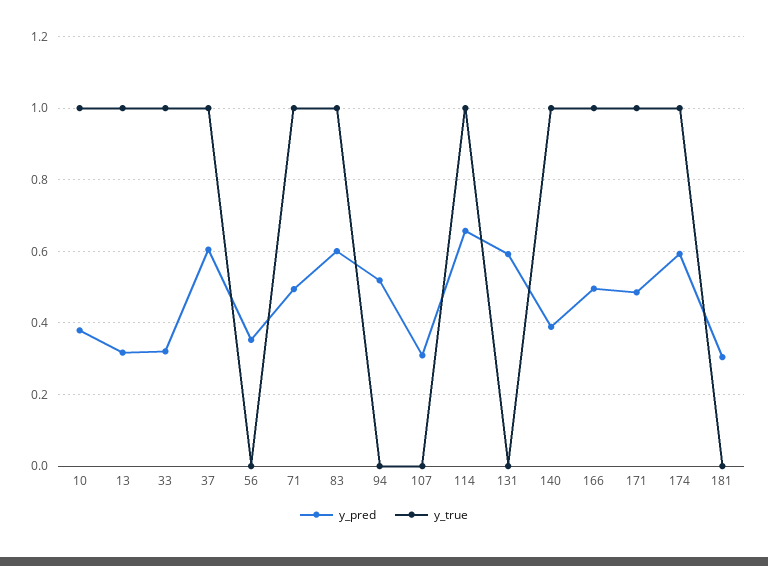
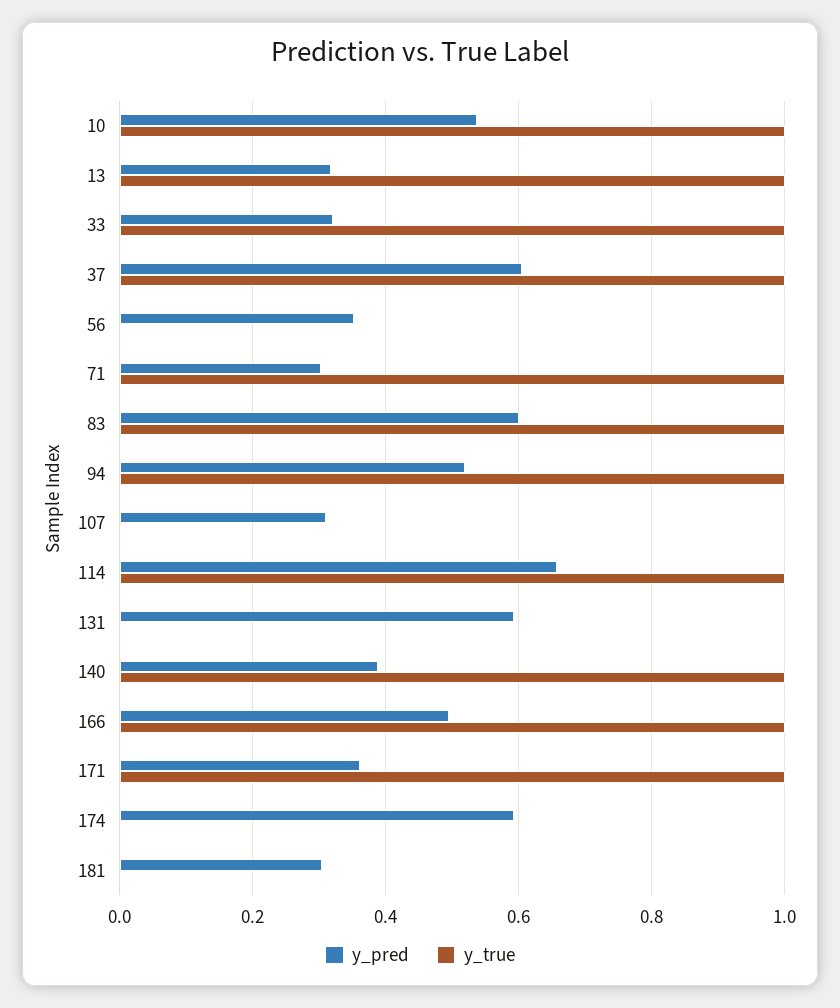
  {
    "y_pred": {
-     "10": 0.38,
+     "10": 0.54,
      "13": 0.32,
      "33": 0.32,
      "37": 0.6,
      "56": 0.36,
-     "71": 0.5,
+     "71": 0.3,
      "83": 0.6,
      "94": 0.52,
      "107": 0.3,
      "114": 0.66,
      "131": 0.6,
      "140": 0.38,
      "166": 0.5,
-     "171": 0.48,
+     "171": 0.36,
      "174": 0.6,
      "181": 0.3
    },
    "y_true": {
      "10": 1,
      "13": 1,
      "33": 1,
      "37": 1,
      "56": 0,
      "71": 1,
      "83": 1,
-     "94": 0,
+     "94": 1,
      "107": 0,
      "114": 1,
      "131": 0,
      "140": 1,
      "166": 1,
      "171": 1,
-     "174": 1,
+     "174": 0,
      "181": 0
    }
  }

